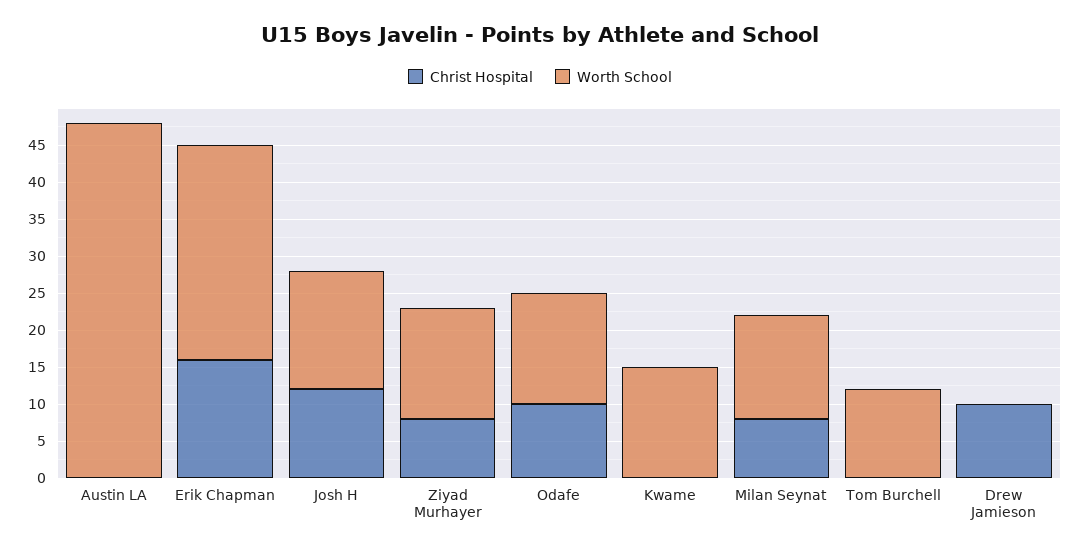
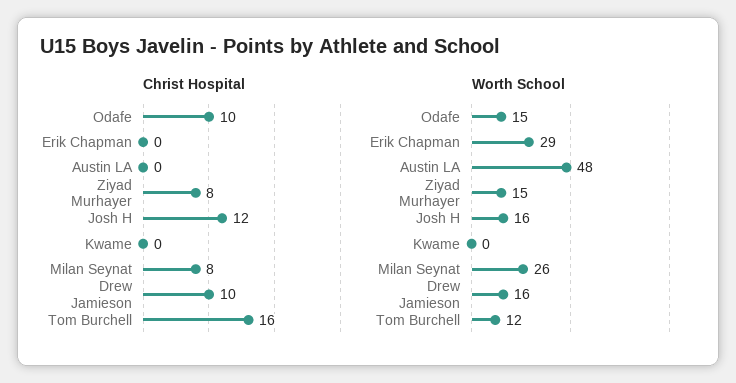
  {
    "Christ Hospital": {
      "Austin LA": 0,
-     "Erik Chapman": 15,
+     "Erik Chapman": 0,
      "Josh H": 12,
      "Ziyad Murhayer": 8,
      "Odafe": 10,
      "Kwame": 0,
      "Milan Seynat": 8,
-     "Tom Burchell": 0,
+     "Tom Burchell": 16,
      "Drew Jamieson": 10
    },
    "Worth School": {
      "Austin LA": 48,
      "Erik Chapman": 29,
      "Josh H": 16,
      "Ziyad Murhayer": 15,
      "Odafe": 15,
-     "Kwame": 15,
+     "Kwame": 0,
-     "Milan Seynat": 15,
+     "Milan Seynat": 26,
      "Tom Burchell": 12,
-     "Drew Jamieson": 0
+     "Drew Jamieson": 16
    }
  }

